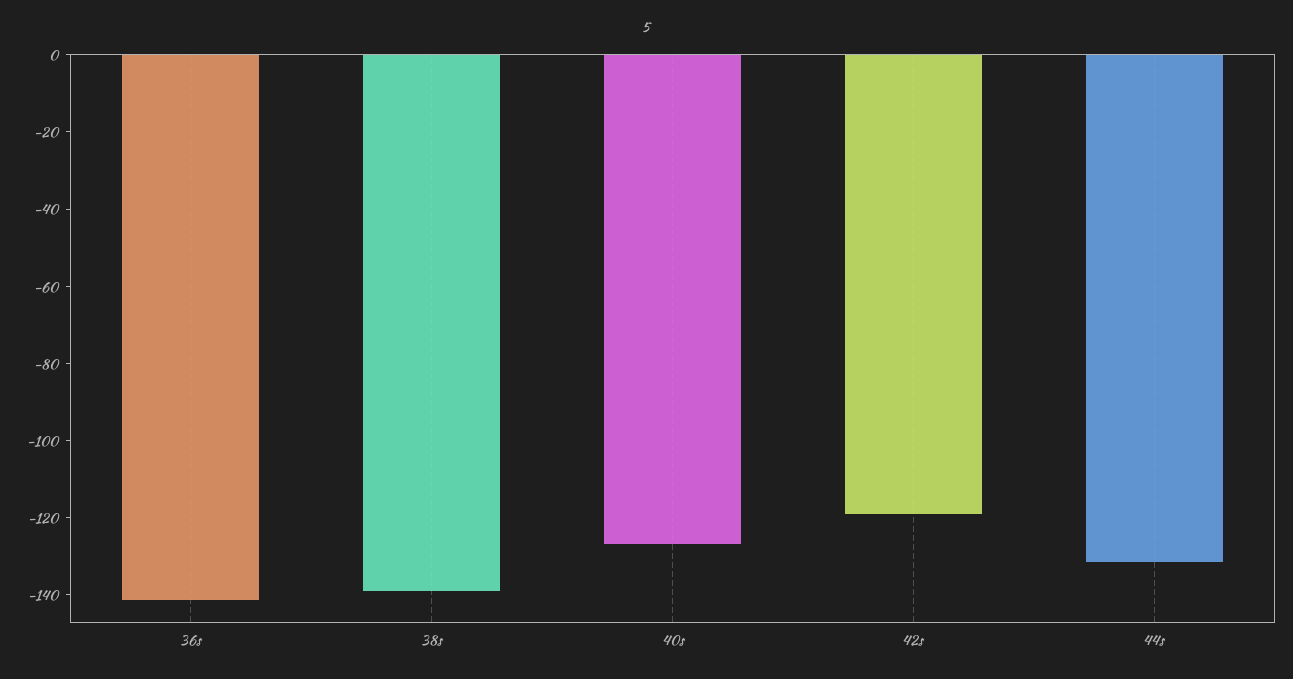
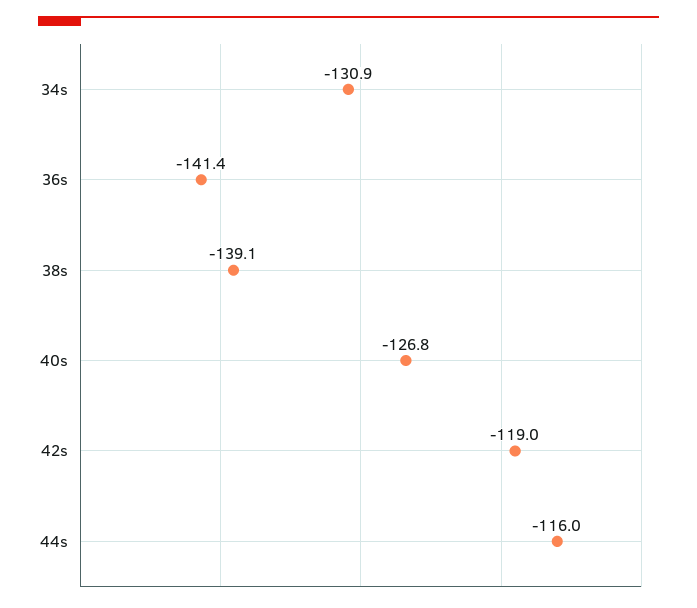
  {
    "36s": -141.4,
    "38s": -139.1,
    "40s": -126.8,
    "42s": -119,
-   "44s": -130
+   "44s": -116,
+   "34s": -130.9
  }

